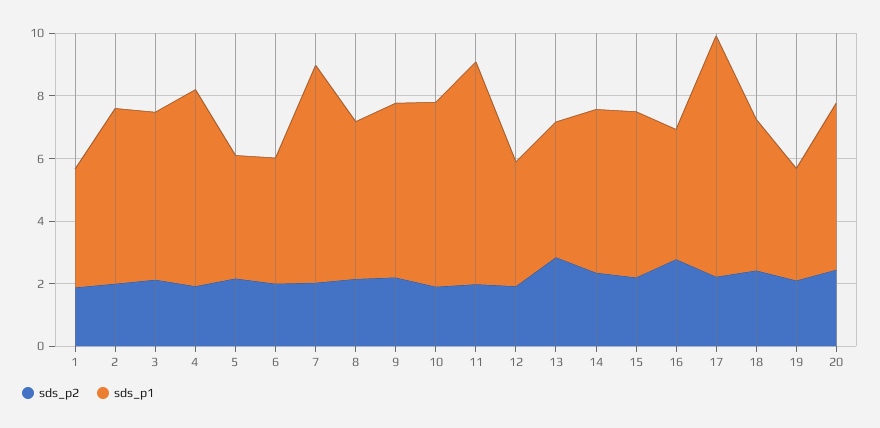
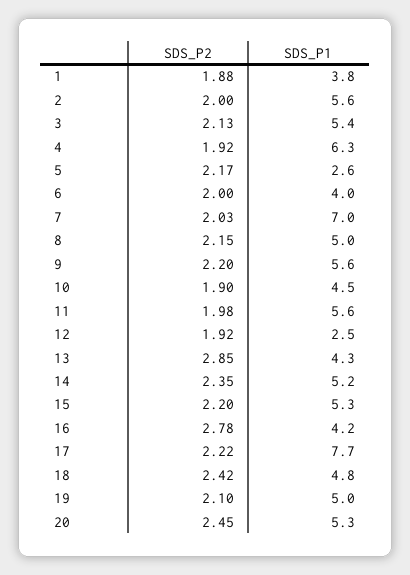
  {
    "sds_p2": {
      "1": 1.88,
      "2": 2,
      "3": 2.13,
      "4": 1.92,
      "5": 2.17,
      "6": 2,
      "7": 2.03,
      "8": 2.15,
      "9": 2.2,
      "10": 1.9,
      "11": 1.98,
      "12": 1.92,
      "13": 2.85,
      "14": 2.35,
      "15": 2.2,
      "16": 2.78,
      "17": 2.22,
      "18": 2.42,
      "19": 2.1,
      "20": 2.45
    },
    "sds_p1": {
      "1": 3.8,
      "2": 5.6,
      "3": 5.4,
      "4": 6.3,
-     "5": 4,
+     "5": 2.6,
      "6": 4,
      "7": 7,
      "8": 5,
      "9": 5.6,
-     "10": 6,
+     "10": 4.5,
-     "11": 7,
+     "11": 5.6,
-     "12": 4,
+     "12": 2.5,
      "13": 4.3,
      "14": 5.2,
      "15": 5.3,
      "16": 4.2,
      "17": 7.7,
      "18": 4.8,
-     "19": 3.5,
+     "19": 5,
      "20": 5.3
    }
  }

